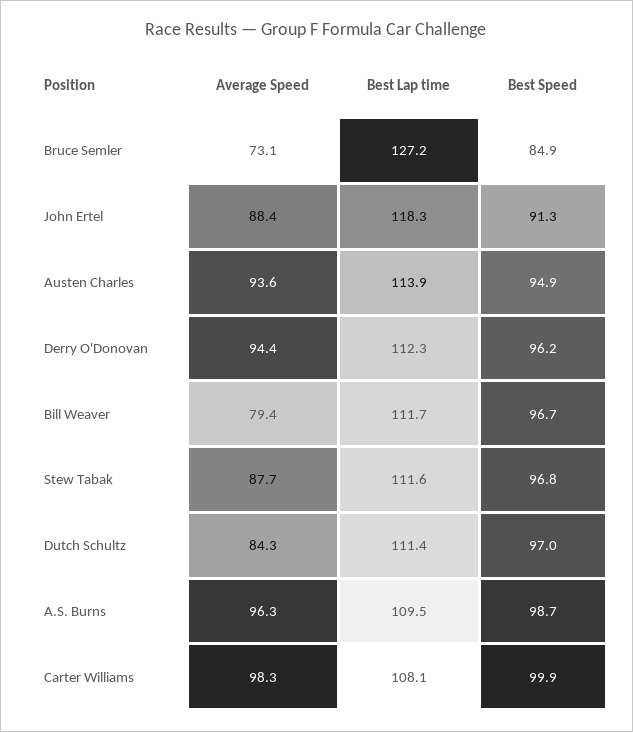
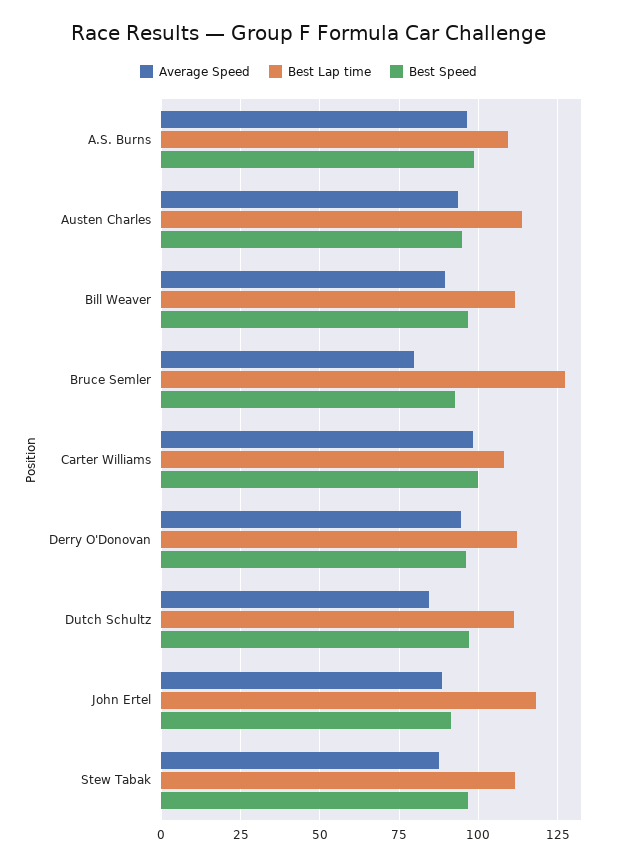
  {
    "Average Speed": {
-     "Bruce Semler": 73.1,
+     "Bruce Semler": 80,
      "John Ertel": 88.4,
      "Austen Charles": 93.6,
      "Derry O'Donovan": 94.4,
-     "Bill Weaver": 79.4,
+     "Bill Weaver": 90,
      "Stew Tabak": 87.7,
      "Dutch Schultz": 84.3,
      "A.S. Burns": 96.3,
      "Carter Williams": 98.3
    },
    "Best Lap time": {
      "Bruce Semler": 127.2,
      "John Ertel": 118.3,
      "Austen Charles": 113.9,
      "Derry O'Donovan": 112.3,
      "Bill Weaver": 111.7,
      "Stew Tabak": 111.6,
      "Dutch Schultz": 111.4,
      "A.S. Burns": 109.5,
      "Carter Williams": 108.1
    },
    "Best Speed": {
-     "Bruce Semler": 84.9,
+     "Bruce Semler": 92.5,
      "John Ertel": 91.3,
      "Austen Charles": 94.9,
      "Derry O'Donovan": 96.2,
      "Bill Weaver": 96.7,
      "Stew Tabak": 96.8,
      "Dutch Schultz": 97,
      "A.S. Burns": 98.7,
      "Carter Williams": 99.9
    }
  }

